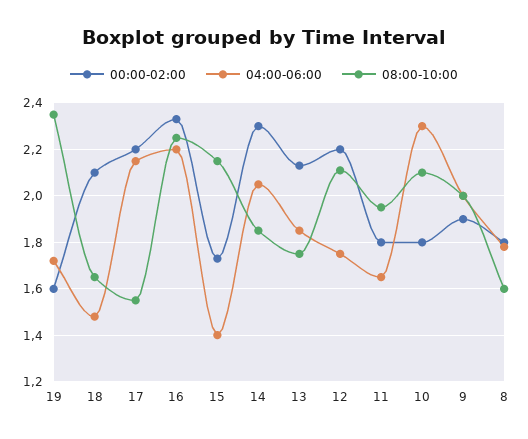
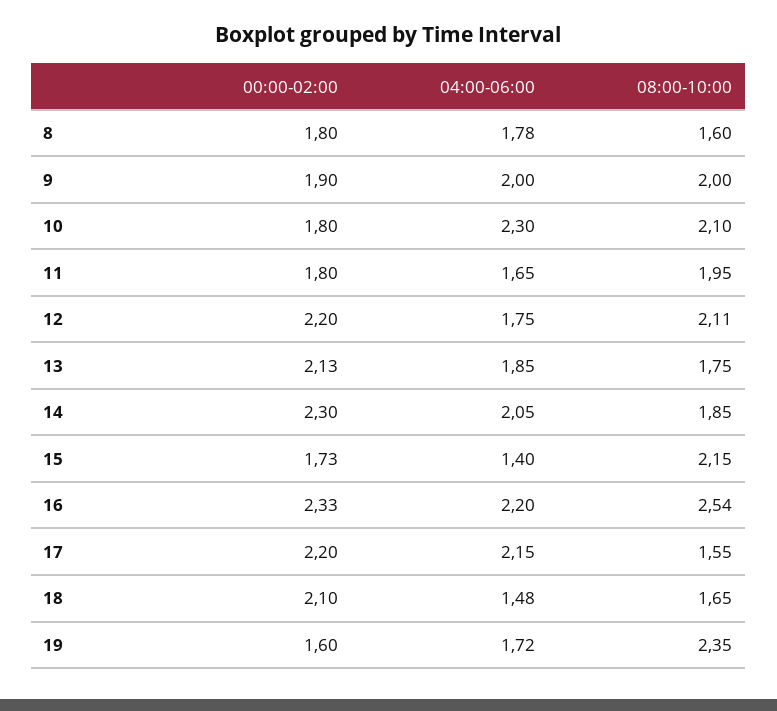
  {
    "00:00-02:00": {
      "19": 1.6,
      "18": 2.1,
      "17": 2.2,
      "16": 2.33,
      "15": 1.73,
      "14": 2.3,
      "13": 2.13,
      "12": 2.2,
      "11": 1.8,
      "10": 1.8,
      "9": 1.9,
      "8": 1.8
    },
    "04:00-06:00": {
      "19": 1.72,
      "18": 1.48,
      "17": 2.15,
      "16": 2.2,
      "15": 1.4,
      "14": 2.05,
      "13": 1.85,
      "12": 1.75,
      "11": 1.65,
      "10": 2.3,
      "9": 2,
      "8": 1.78
    },
    "08:00-10:00": {
      "19": 2.35,
      "18": 1.65,
      "17": 1.55,
-     "16": 2.25,
+     "16": 2.54,
      "15": 2.15,
      "14": 1.85,
      "13": 1.75,
      "12": 2.11,
      "11": 1.95,
      "10": 2.1,
      "9": 2,
      "8": 1.6
    }
  }

